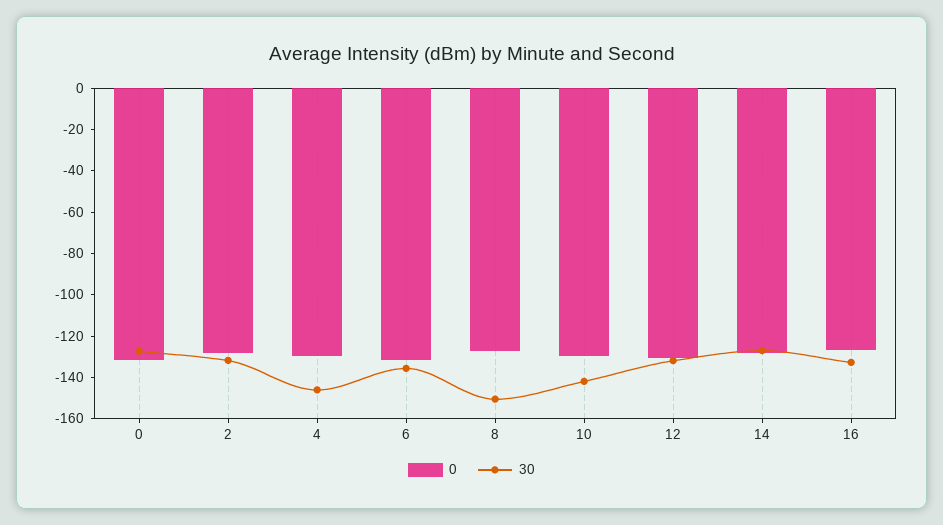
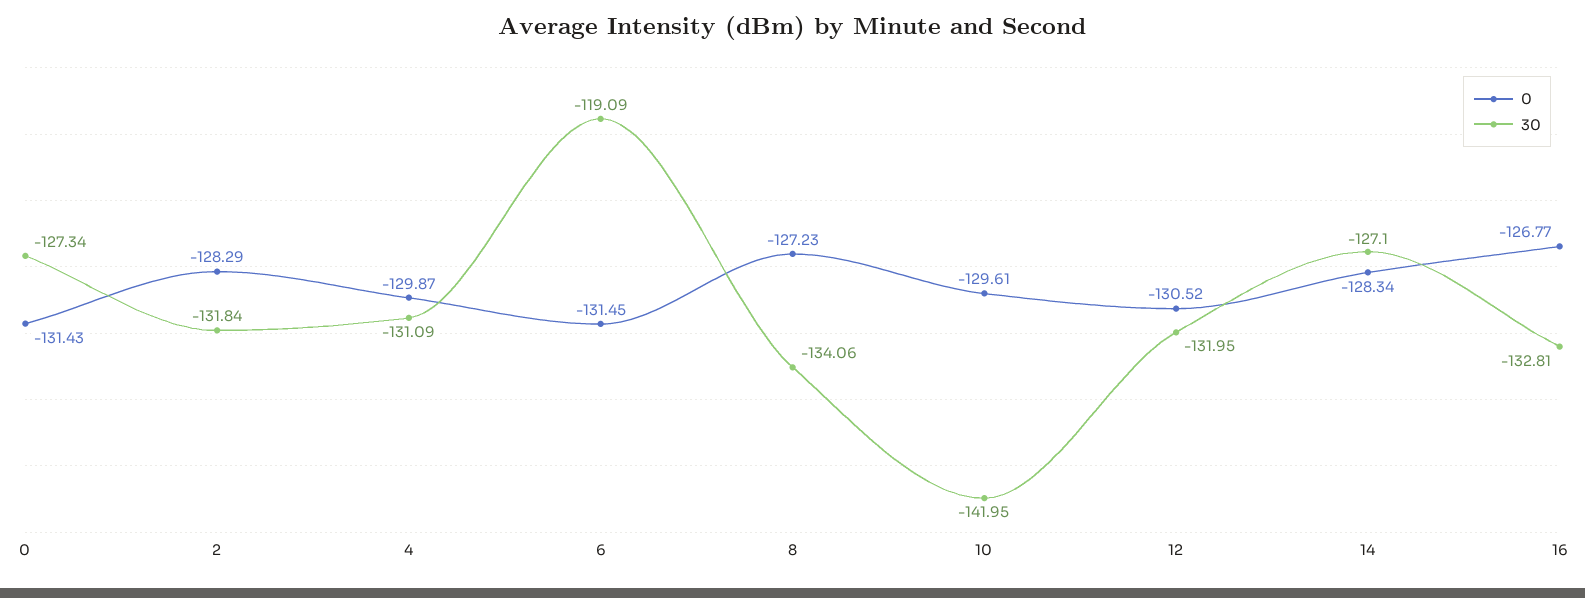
  {
    "0": {
      "0": -131.43,
      "2": -128.29,
      "4": -129.87,
      "6": -131.45,
      "8": -127.23,
      "10": -129.61,
      "12": -130.52,
      "14": -128.34,
      "16": -126.77
    },
    "30": {
      "0": -127.34,
      "2": -131.84,
-     "4": -145,
+     "4": -131.09,
-     "6": -135,
+     "6": -119.09,
-     "8": -150,
+     "8": -134.06,
      "10": -141.95,
      "12": -131.95,
      "14": -127.1,
      "16": -132.81
    }
  }

